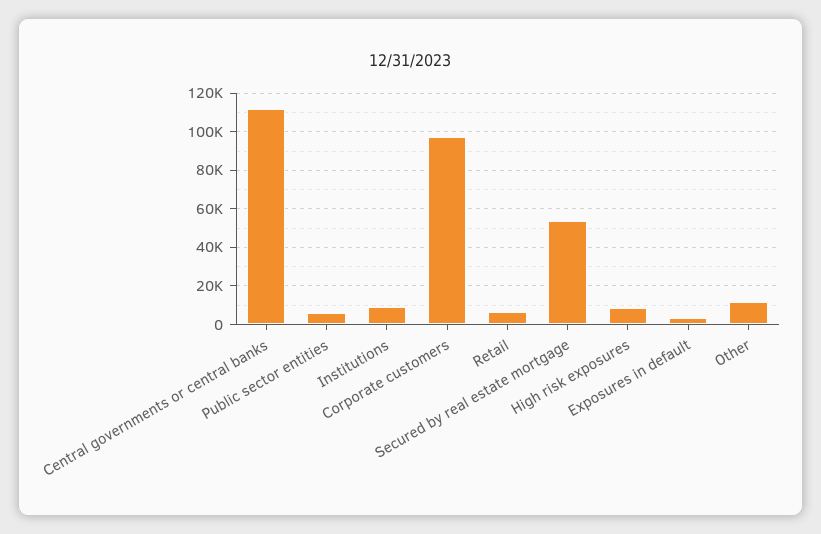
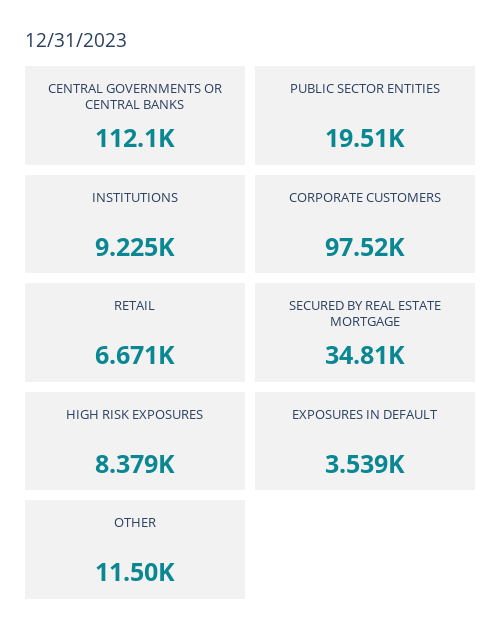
  {
    "Central governments or central banks": 112100,
-   "Public sector entities": 5000,
+   "Public sector entities": 19510,
    "Institutions": 9225,
    "Corporate customers": 97520,
    "Retail": 6671,
-   "Secured by real estate mortgage": 55000,
+   "Secured by real estate mortgage": 34810,
    "High risk exposures": 8379,
    "Exposures in default": 3539,
    "Other": 11500
  }

